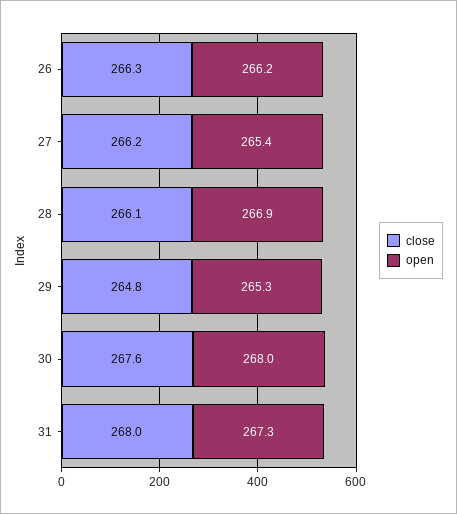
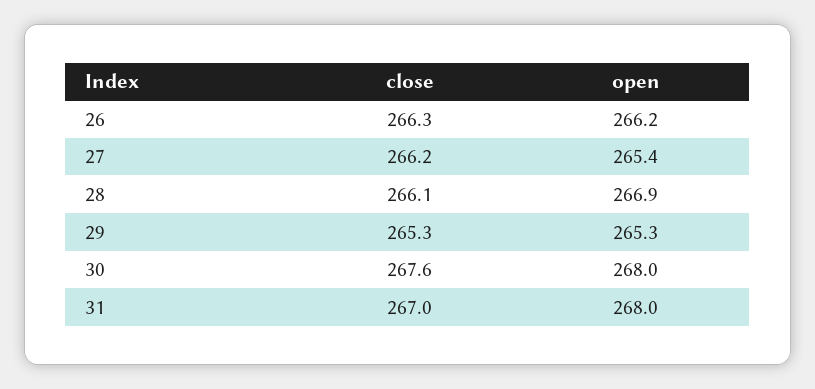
  {
    "close": {
      "26": 266.3,
      "27": 266.2,
      "28": 266.1,
-     "29": 264.8,
+     "29": 265.3,
      "30": 267.6,
-     "31": 268
+     "31": 267
    },
    "open": {
      "26": 266.2,
      "27": 265.4,
      "28": 266.9,
      "29": 265.3,
      "30": 268,
-     "31": 267.3
+     "31": 268
    }
  }

